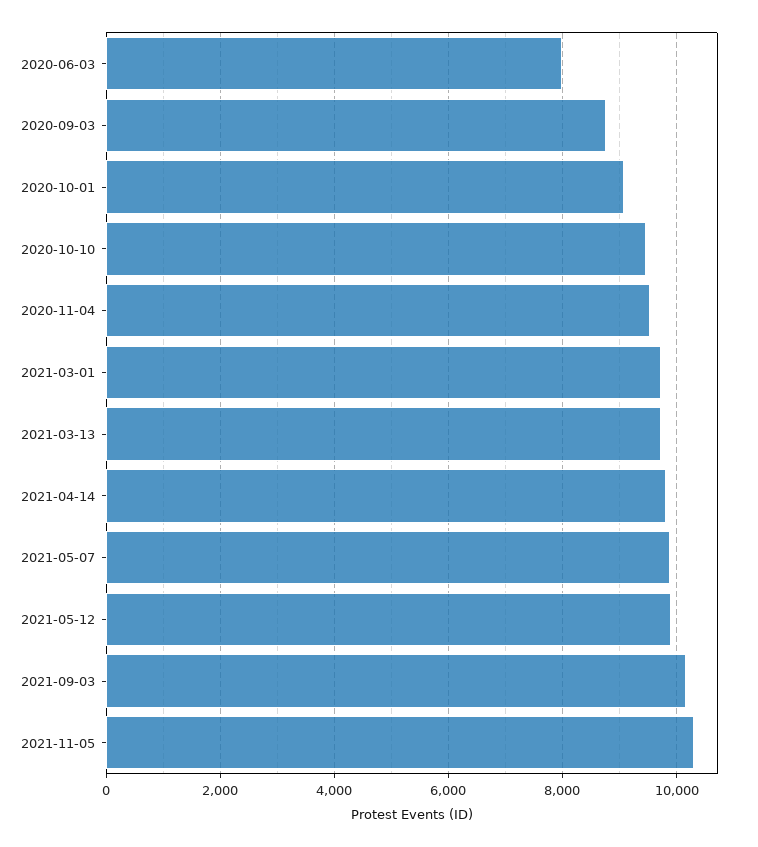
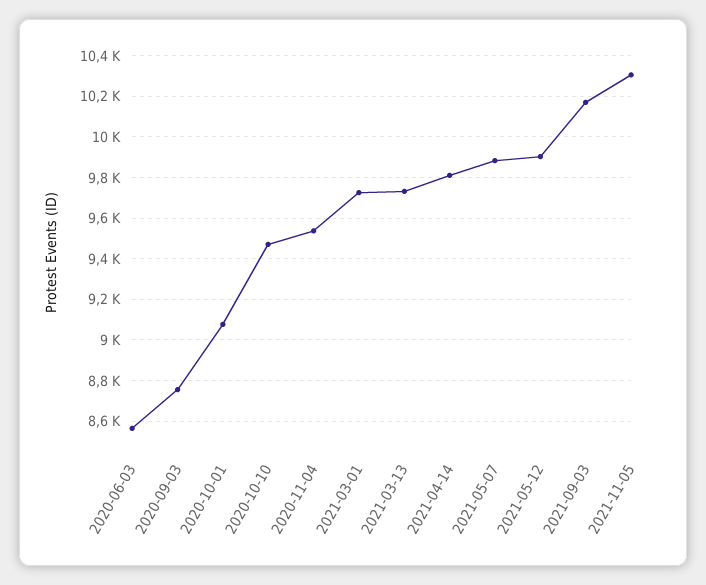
  {
-   "2020-06-03": 8000,
+   "2020-06-03": 8550,
    "2020-09-03": 8750,
    "2020-10-01": 9100,
    "2020-10-10": 9450,
    "2020-11-04": 9550,
    "2021-03-01": 9750,
    "2021-03-13": 9750,
    "2021-04-14": 9800,
    "2021-05-07": 9900,
    "2021-05-12": 9900,
    "2021-09-03": 10150,
    "2021-11-05": 10300
  }

